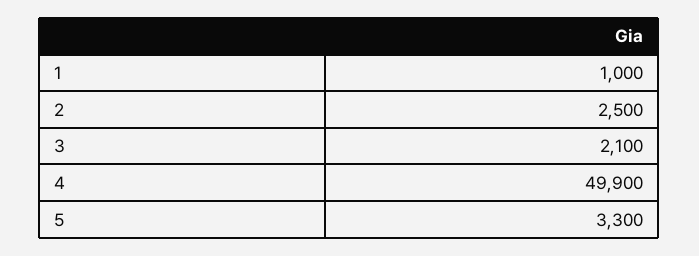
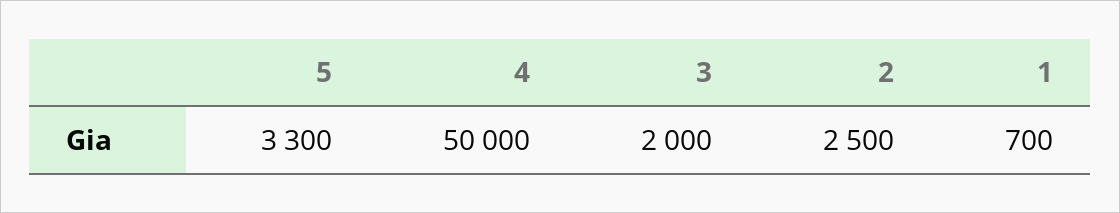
  {
-   "1": 1000,
+   "1": 700,
    "2": 2500,
-   "3": 2100,
+   "3": 2000,
-   "4": 49900,
+   "4": 50000,
    "5": 3300
  }

